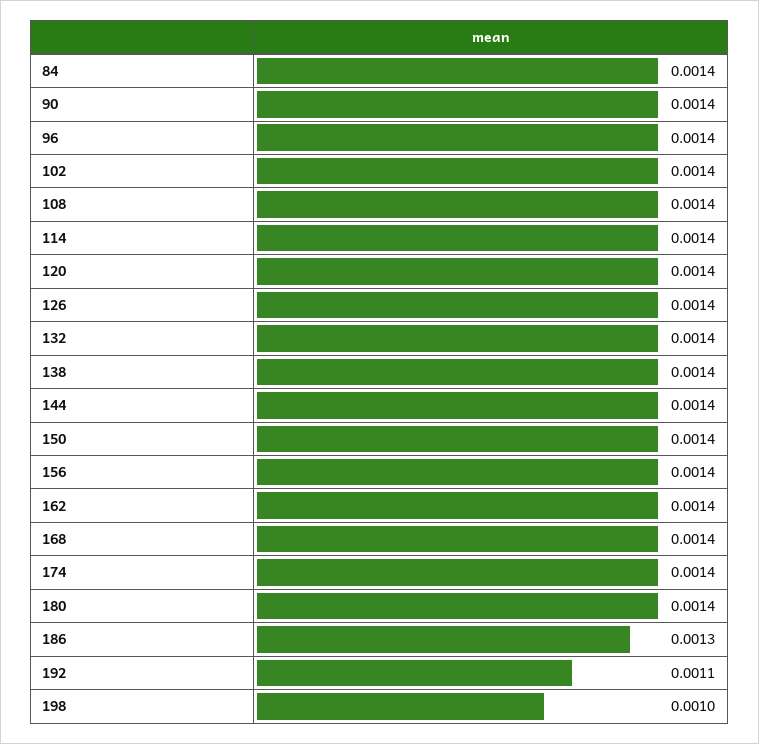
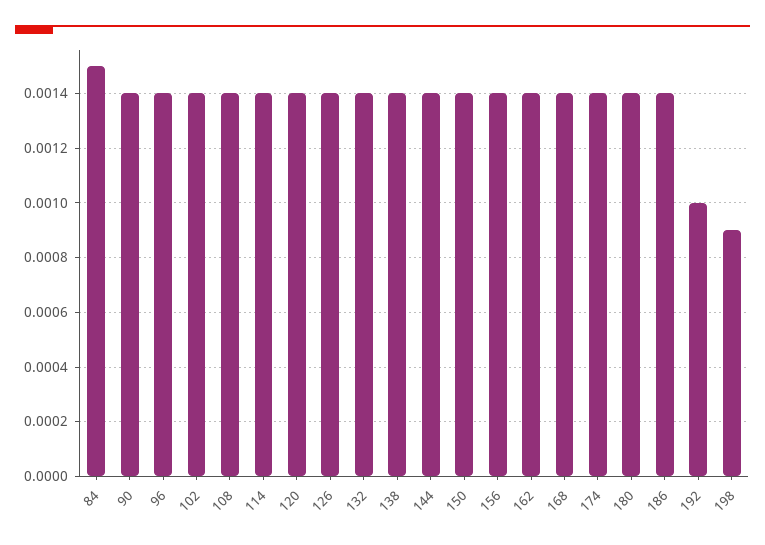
  {
-   "84": 0.0014,
+   "84": 0.0015,
    "90": 0.0014,
    "96": 0.0014,
    "102": 0.0014,
    "108": 0.0014,
    "114": 0.0014,
    "120": 0.0014,
    "126": 0.0014,
    "132": 0.0014,
    "138": 0.0014,
    "144": 0.0014,
    "150": 0.0014,
    "156": 0.0014,
    "162": 0.0014,
    "168": 0.0014,
    "174": 0.0014,
    "180": 0.0014,
-   "186": 0.0013,
+   "186": 0.0014,
-   "192": 0.0011,
+   "192": 0.001,
-   "198": 0.001
+   "198": 0.0009
  }

